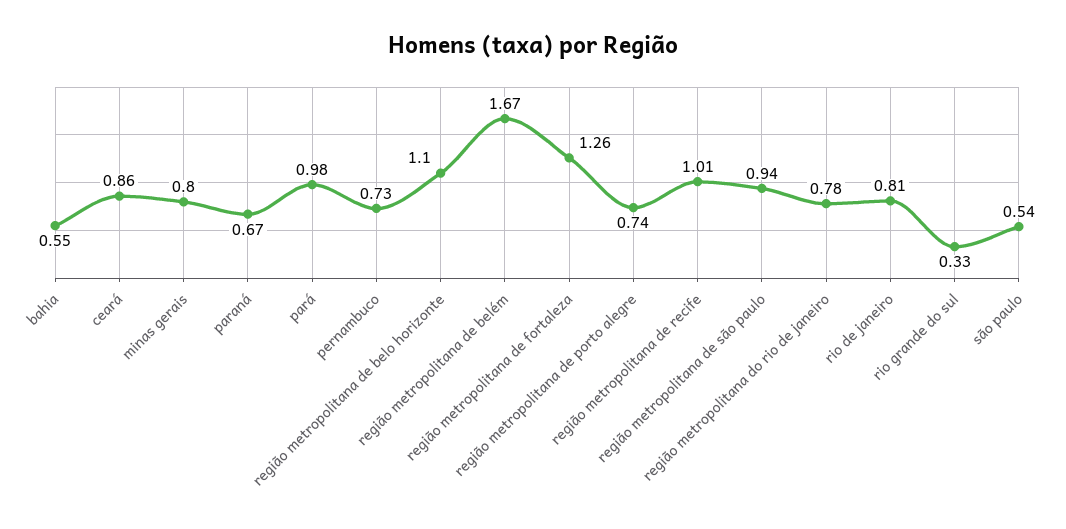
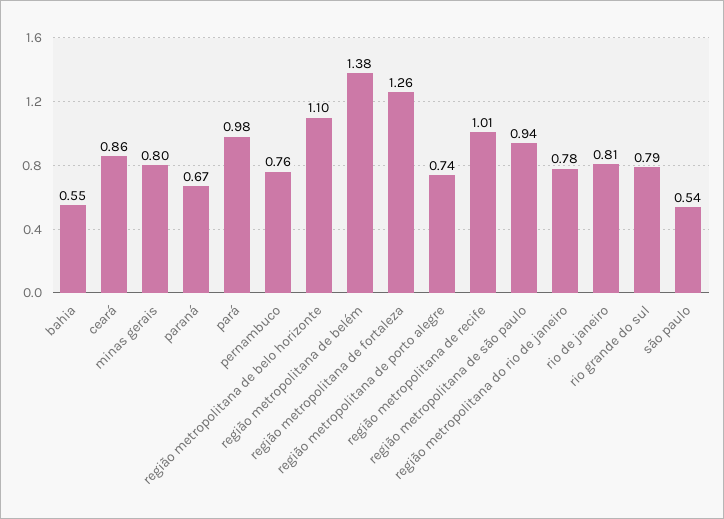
  {
    "bahia": 0.55,
    "ceará": 0.86,
    "minas gerais": 0.8,
    "paraná": 0.67,
    "pará": 0.98,
-   "pernambuco": 0.73,
+   "pernambuco": 0.76,
    "região metropolitana de belo horizonte": 1.1,
-   "região metropolitana de belém": 1.67,
+   "região metropolitana de belém": 1.38,
    "região metropolitana de fortaleza": 1.26,
    "região metropolitana de porto alegre": 0.74,
    "região metropolitana de recife": 1.01,
    "região metropolitana de são paulo": 0.94,
    "região metropolitana do rio de janeiro": 0.78,
    "rio de janeiro": 0.81,
-   "rio grande do sul": 0.33,
+   "rio grande do sul": 0.79,
    "são paulo": 0.54
  }

